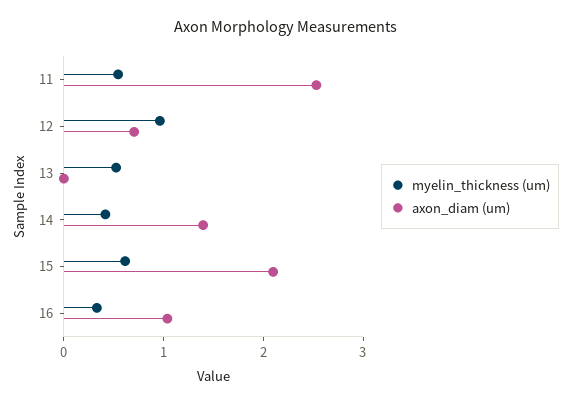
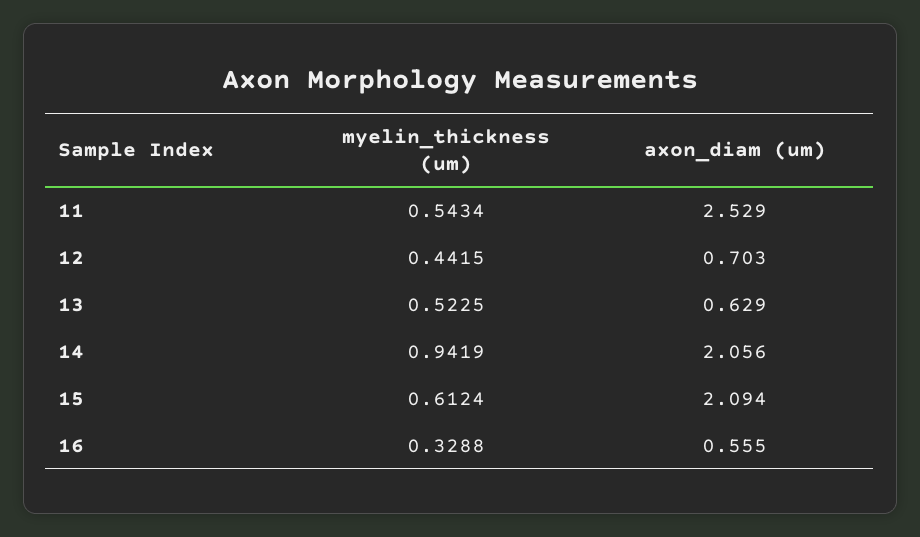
  {
    "myelin_thickness (um)": {
      "11": 0.5434,
-     "12": 1,
+     "12": 0.4415,
      "13": 0.5225,
-     "14": 0.4,
+     "14": 0.9419,
      "15": 0.6124,
      "16": 0.3288
    },
    "axon_diam (um)": {
      "11": 2.529,
      "12": 0.703,
-     "13": 0,
+     "13": 0.629,
-     "14": 1.4,
+     "14": 2.056,
      "15": 2.094,
-     "16": 1
+     "16": 0.555
    }
  }

